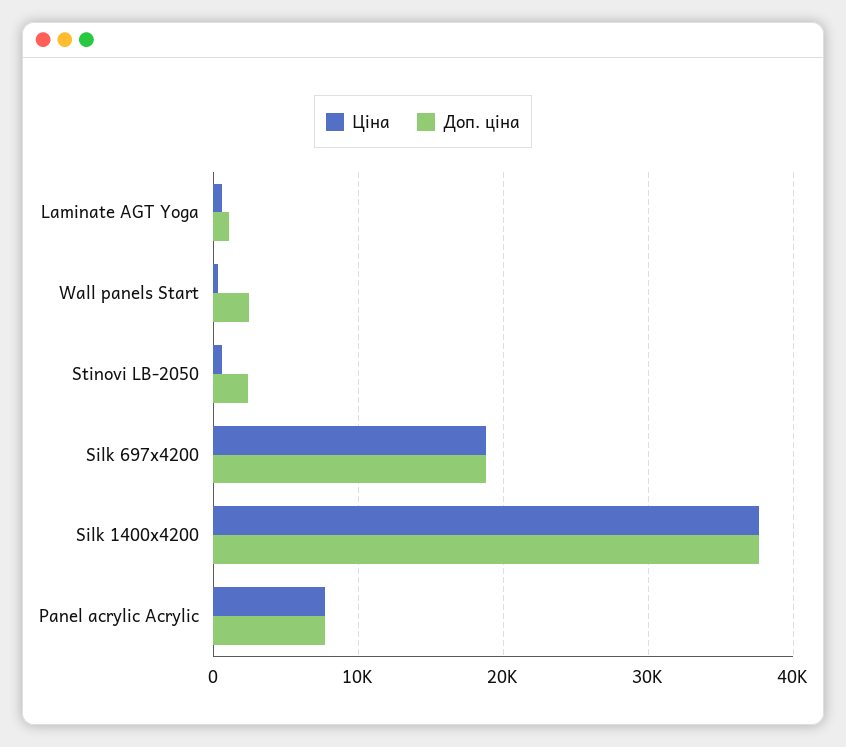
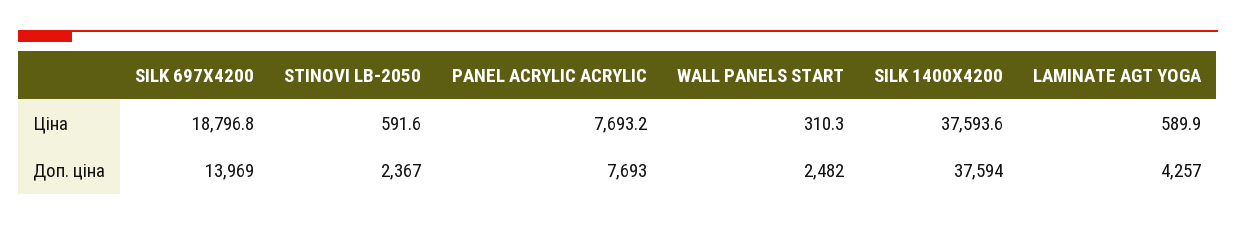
  {
    "Ціна": {
      "Laminate AGT Yoga": 589.9,
      "Wall panels Start": 310.3,
      "Stinovi LB-2050": 591.6,
      "Silk 697x4200": 18796.8,
      "Silk 1400x4200": 37593.6,
      "Panel acrylic Acrylic": 7693.2
    },
    "Доп. ціна": {
-     "Laminate AGT Yoga": 1000,
+     "Laminate AGT Yoga": 4257,
      "Wall panels Start": 2482,
      "Stinovi LB-2050": 2367,
-     "Silk 697x4200": 19000,
+     "Silk 697x4200": 13969,
      "Silk 1400x4200": 37594,
      "Panel acrylic Acrylic": 7693
    }
  }

